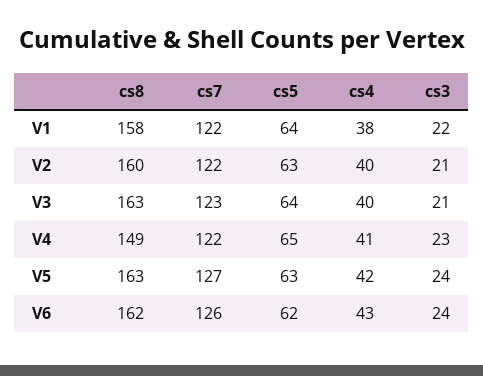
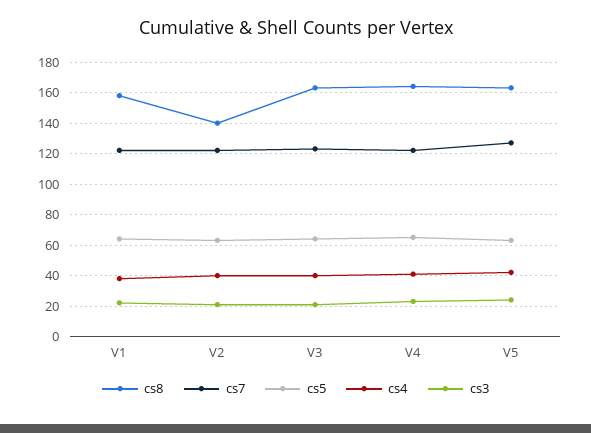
  {
    "cs8": {
      "V1": 158,
-     "V2": 160,
+     "V2": 140,
      "V3": 163,
-     "V4": 149,
+     "V4": 165,
-     "V5": 163,
+     "V5": 163
-     "V6": 162
    },
    "cs7": {
      "V1": 122,
      "V2": 122,
      "V3": 123,
      "V4": 122,
-     "V5": 127,
+     "V5": 127
-     "V6": 126
    },
    "cs5": {
      "V1": 64,
      "V2": 63,
      "V3": 64,
      "V4": 65,
-     "V5": 63,
+     "V5": 63
-     "V6": 62
    },
    "cs4": {
      "V1": 38,
      "V2": 40,
      "V3": 40,
      "V4": 41,
-     "V5": 42,
+     "V5": 42
-     "V6": 43
    },
    "cs3": {
      "V1": 22,
      "V2": 21,
      "V3": 21,
      "V4": 23,
-     "V5": 24,
+     "V5": 24
-     "V6": 24
    }
  }

